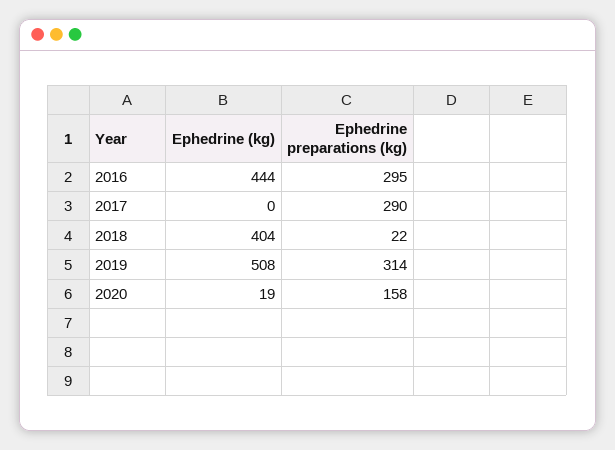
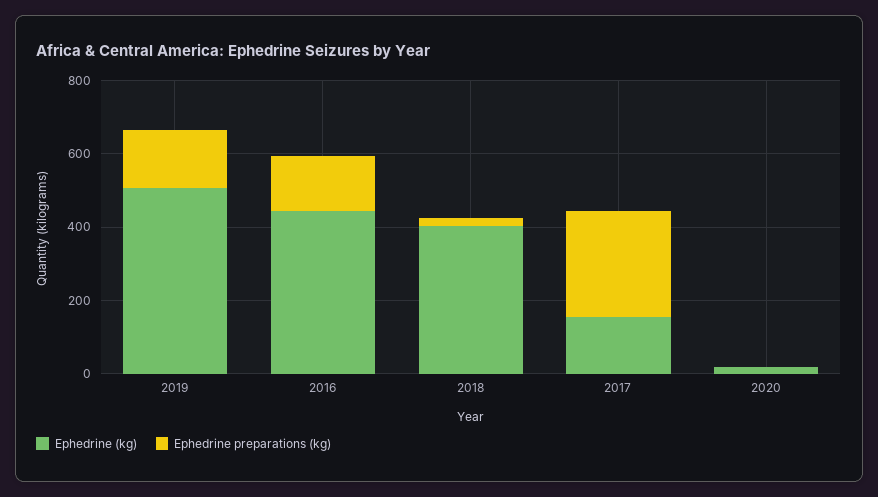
  {
    "Ephedrine (kg)": {
      "2016": 444,
-     "2017": 0,
+     "2017": 150,
      "2018": 404,
      "2019": 508,
      "2020": 19
    },
    "Ephedrine preparations (kg)": {
-     "2016": 295,
+     "2016": 150,
      "2017": 290,
      "2018": 22,
-     "2019": 314,
+     "2019": 150,
-     "2020": 158
+     "2020": 0
    }
  }

